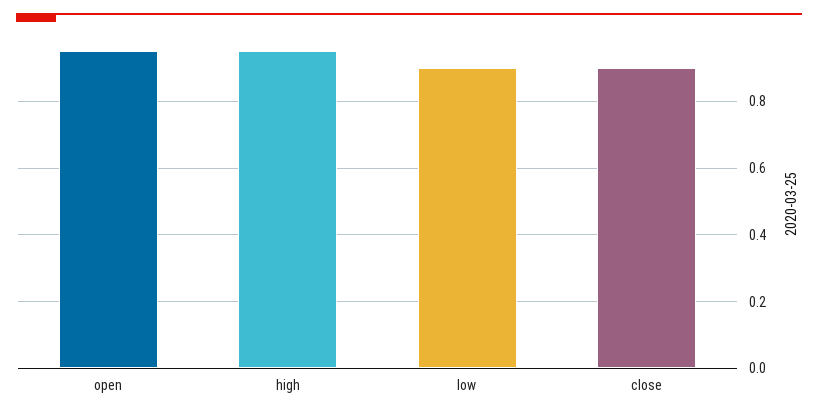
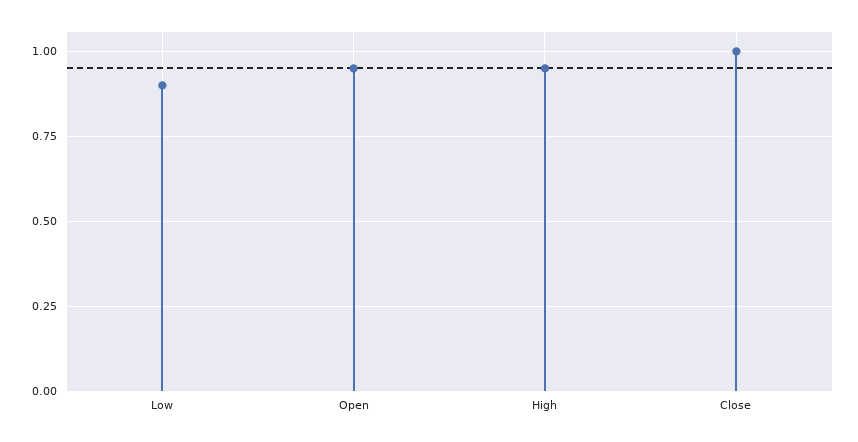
  {
    "open": 0.95,
    "high": 0.95,
    "low": 0.9,
-   "close": 0.9
+   "close": 1
  }

